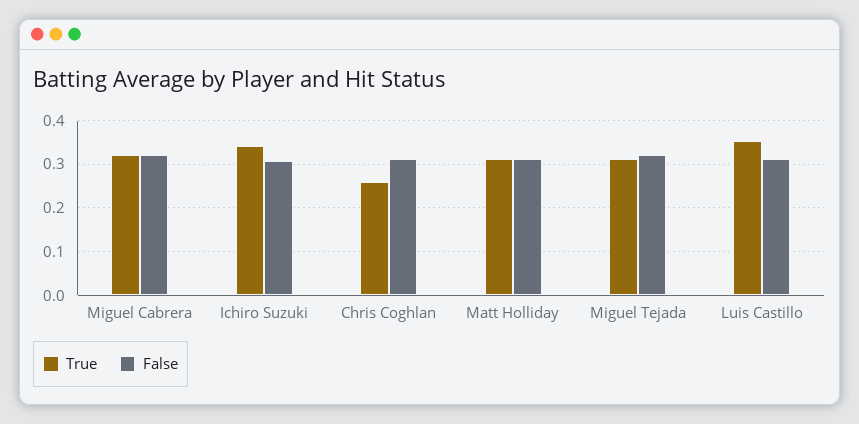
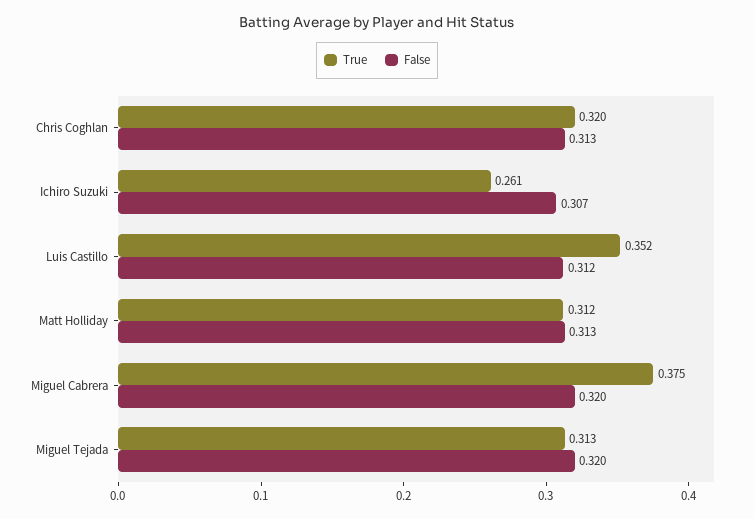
  {
    "True": {
-     "Miguel Cabrera": 0.32,
+     "Miguel Cabrera": 0.375,
-     "Ichiro Suzuki": 0.34,
+     "Ichiro Suzuki": 0.261,
-     "Chris Coghlan": 0.26,
+     "Chris Coghlan": 0.32,
      "Matt Holliday": 0.312,
      "Miguel Tejada": 0.313,
      "Luis Castillo": 0.352
    },
    "False": {
      "Miguel Cabrera": 0.32,
      "Ichiro Suzuki": 0.307,
      "Chris Coghlan": 0.313,
      "Matt Holliday": 0.313,
      "Miguel Tejada": 0.32,
      "Luis Castillo": 0.312
    }
  }

